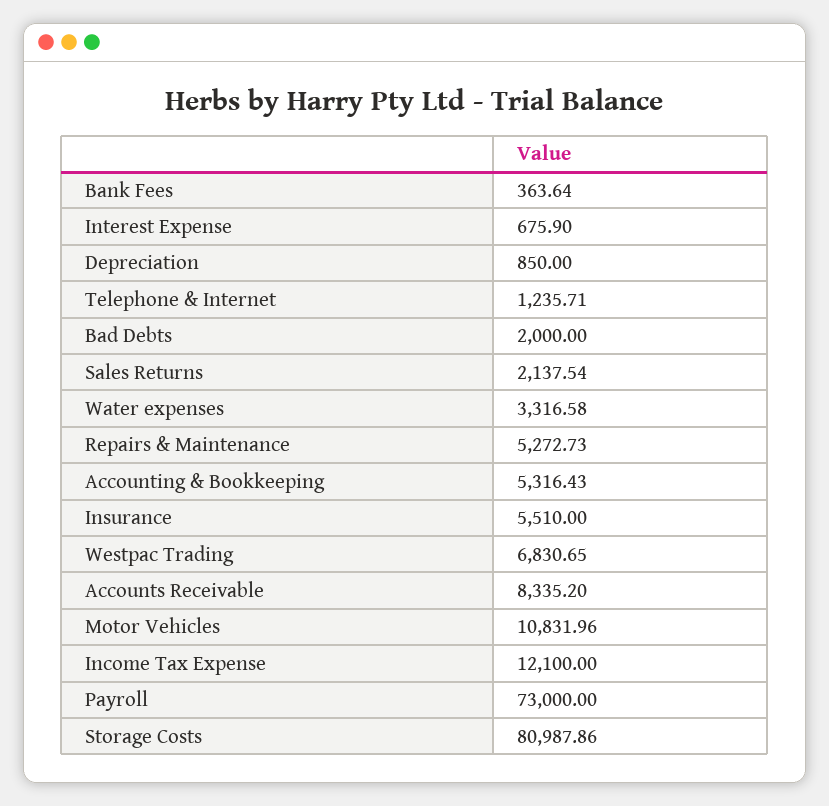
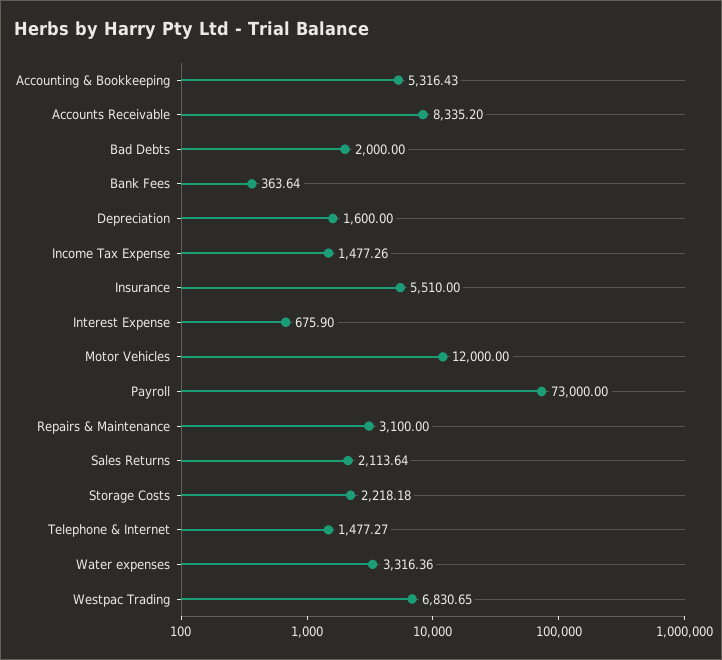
  {
    "Bank Fees": 363.64,
    "Interest Expense": 675.9,
-   "Depreciation": 850,
+   "Depreciation": 1600,
-   "Telephone & Internet": 1235.71,
+   "Telephone & Internet": 1477.27,
    "Bad Debts": 2000,
-   "Sales Returns": 2137.54,
+   "Sales Returns": 2113.64,
-   "Water expenses": 3316.58,
+   "Water expenses": 3316.36,
-   "Repairs & Maintenance": 5272.73,
+   "Repairs & Maintenance": 3100,
    "Accounting & Bookkeeping": 5316.43,
    "Insurance": 5510,
    "Westpac Trading": 6830.65,
    "Accounts Receivable": 8335.2,
-   "Motor Vehicles": 10831.96,
+   "Motor Vehicles": 12000,
-   "Income Tax Expense": 12100,
+   "Income Tax Expense": 1477.26,
    "Payroll": 73000,
-   "Storage Costs": 80987.86
+   "Storage Costs": 2218.18
  }

